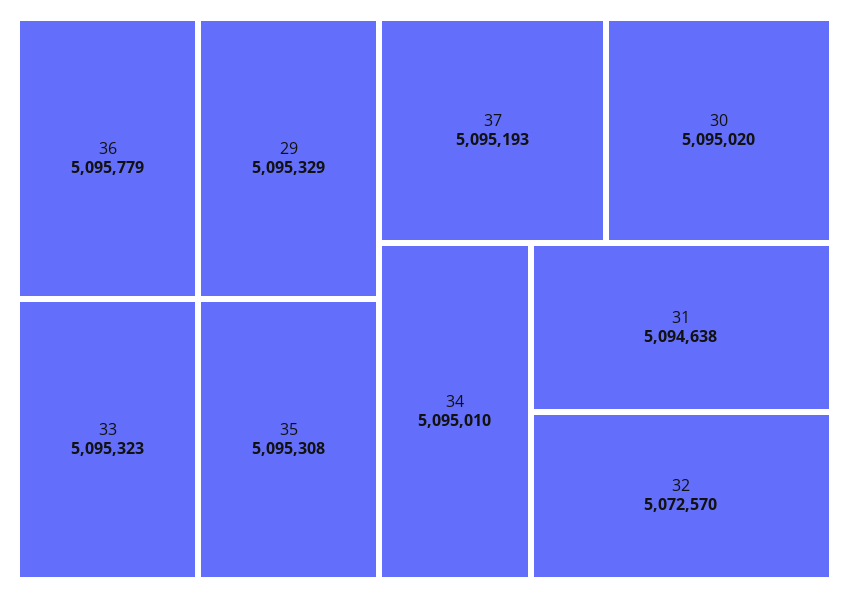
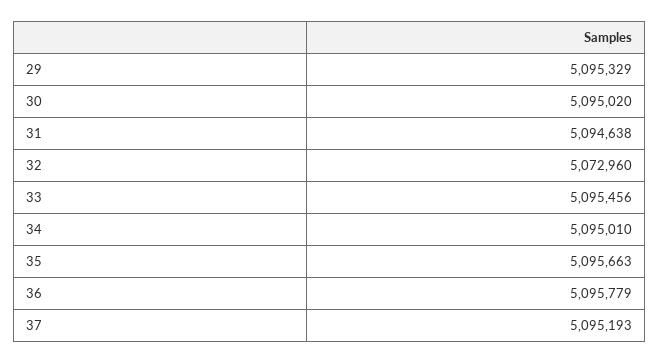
  {
    "36": 5095779,
    "29": 5095329,
-   "33": 5095323,
+   "33": 5095456,
-   "35": 5095308,
+   "35": 5095663,
    "37": 5095193,
    "30": 5095020,
    "34": 5095010,
    "31": 5094638,
-   "32": 5072570
+   "32": 5072960
  }

